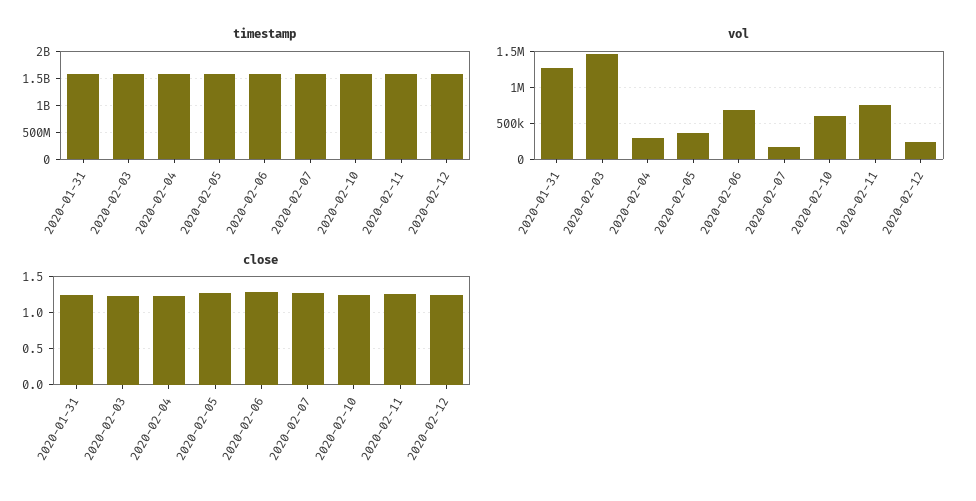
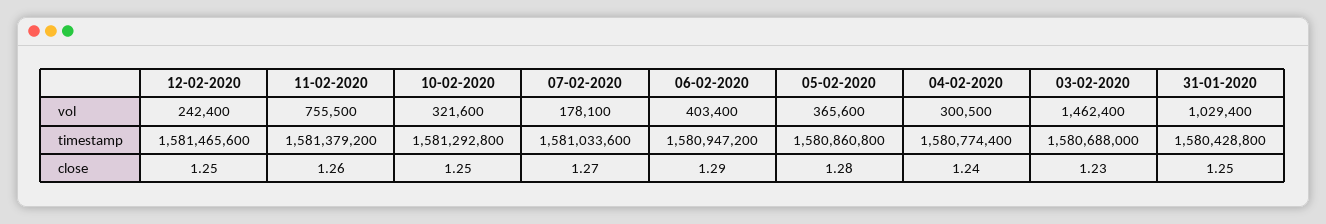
  {
    "timestamp": {
      "2020-01-31": 1580428800,
      "2020-02-03": 1580688000,
      "2020-02-04": 1580774400,
      "2020-02-05": 1580860800,
      "2020-02-06": 1580947200,
      "2020-02-07": 1581033600,
      "2020-02-10": 1581292800,
      "2020-02-11": 1581379200,
      "2020-02-12": 1581465600
    },
    "vol": {
-     "2020-01-31": 1300000,
+     "2020-01-31": 1029400,
      "2020-02-03": 1462400,
      "2020-02-04": 300500,
      "2020-02-05": 365600,
-     "2020-02-06": 700000,
+     "2020-02-06": 403400,
      "2020-02-07": 178100,
-     "2020-02-10": 600000,
+     "2020-02-10": 321600,
      "2020-02-11": 755500,
      "2020-02-12": 242400
    },
    "close": {
      "2020-01-31": 1.25,
      "2020-02-03": 1.23,
      "2020-02-04": 1.24,
      "2020-02-05": 1.28,
      "2020-02-06": 1.29,
      "2020-02-07": 1.27,
      "2020-02-10": 1.25,
      "2020-02-11": 1.26,
      "2020-02-12": 1.25
    }
  }

